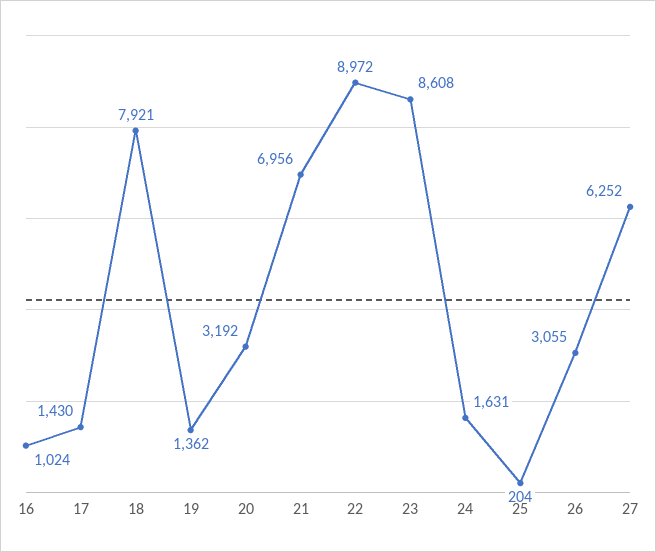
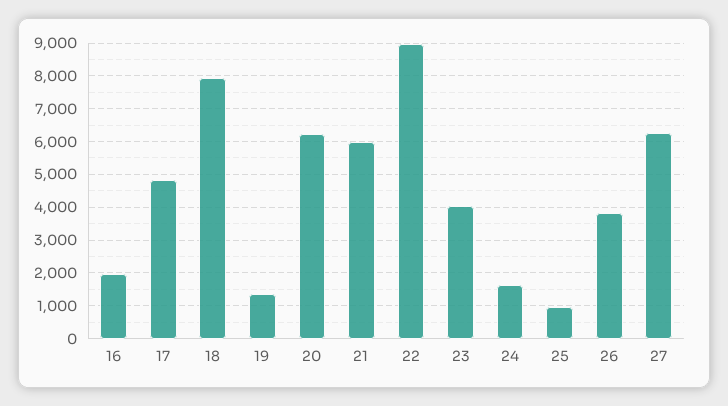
  {
-   "16": 1024,
+   "16": 2000,
-   "17": 1430,
+   "17": 4800,
    "18": 7921,
    "19": 1362,
-   "20": 3192,
+   "20": 6200,
-   "21": 6956,
+   "21": 6000,
    "22": 8972,
-   "23": 8608,
+   "23": 4000,
    "24": 1631,
-   "25": 204,
+   "25": 1000,
-   "26": 3055,
+   "26": 3800,
    "27": 6252
  }

